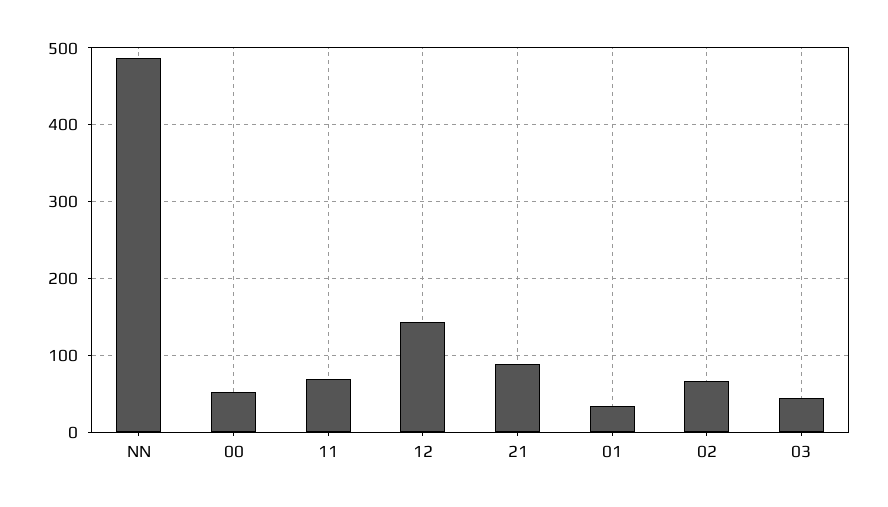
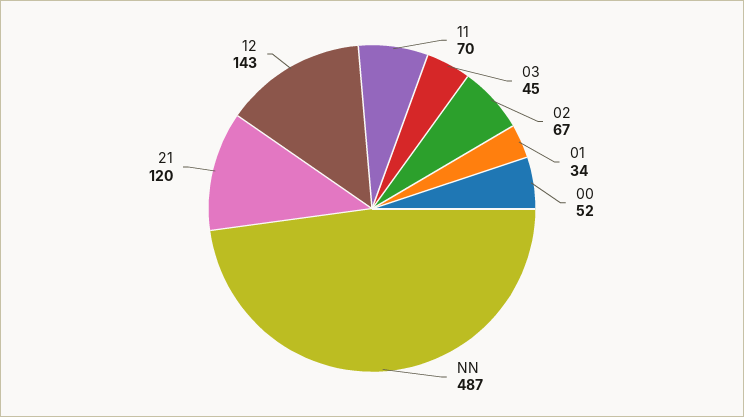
  {
    "NN": 487,
    "00": 52,
    "11": 70,
    "12": 143,
-   "21": 90,
+   "21": 120,
    "01": 34,
    "02": 67,
    "03": 45
  }

